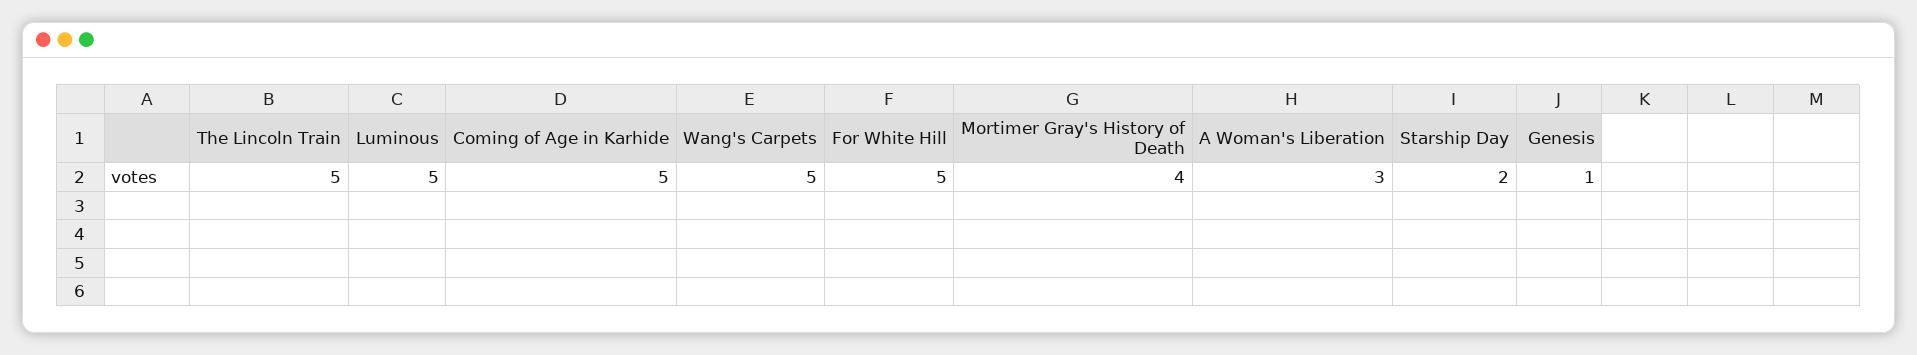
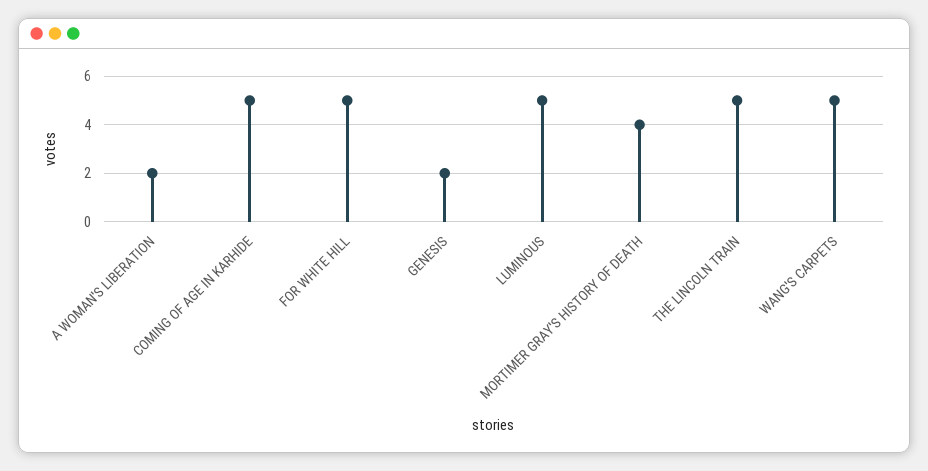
  {
    "The Lincoln Train": 5,
    "Luminous": 5,
    "Coming of Age in Karhide": 5,
    "Wang's Carpets": 5,
    "For White Hill": 5,
    "Mortimer Gray's History of Death": 4,
-   "A Woman's Liberation": 3,
+   "A Woman's Liberation": 2,
-   "Starship Day": 2,
-   "Genesis": 1
+   "Genesis": 2
  }

